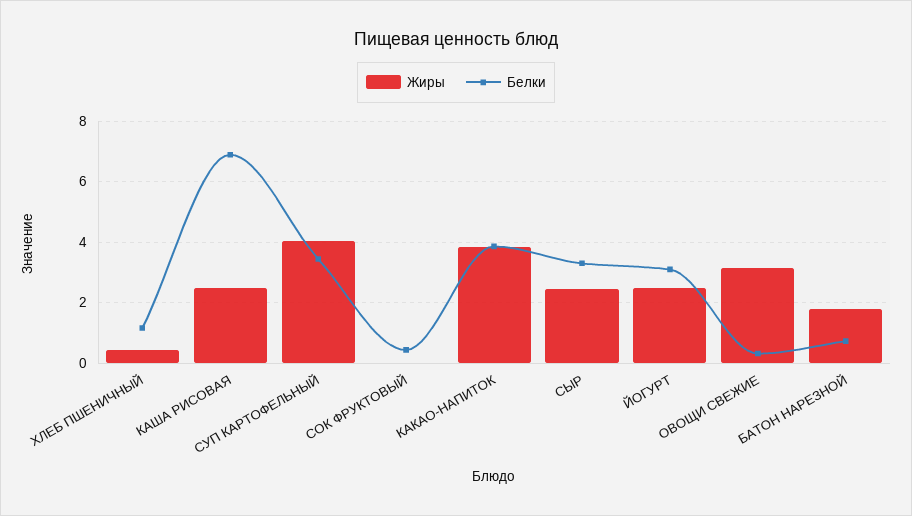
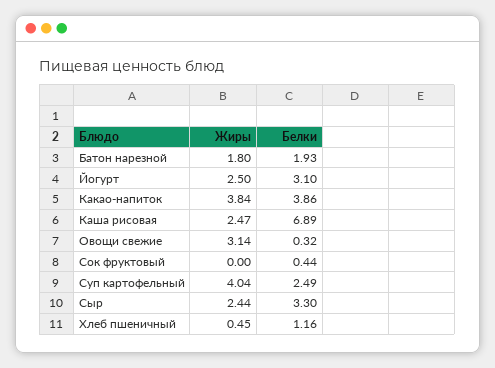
  {
    "Жиры": {
      "ХЛЕБ ПШЕНИЧНЫЙ": 0.45,
      "КАША РИСОВАЯ": 2.47,
      "СУП КАРТОФЕЛЬНЫЙ": 4.04,
      "СОК ФРУКТОВЫЙ": 0,
      "КАКАО-НАПИТОК": 3.84,
      "СЫР": 2.44,
      "ЙОГУРТ": 2.5,
      "ОВОЩИ СВЕЖИЕ": 3.14,
      "БАТОН НАРЕЗНОЙ": 1.8
    },
    "Белки": {
      "ХЛЕБ ПШЕНИЧНЫЙ": 1.16,
      "КАША РИСОВАЯ": 6.89,
-     "СУП КАРТОФЕЛЬНЫЙ": 3.4,
+     "СУП КАРТОФЕЛЬНЫЙ": 2.49,
      "СОК ФРУКТОВЫЙ": 0.44,
      "КАКАО-НАПИТОК": 3.86,
      "СЫР": 3.3,
      "ЙОГУРТ": 3.1,
      "ОВОЩИ СВЕЖИЕ": 0.32,
-     "БАТОН НАРЕЗНОЙ": 0.8
+     "БАТОН НАРЕЗНОЙ": 1.93
    }
  }

